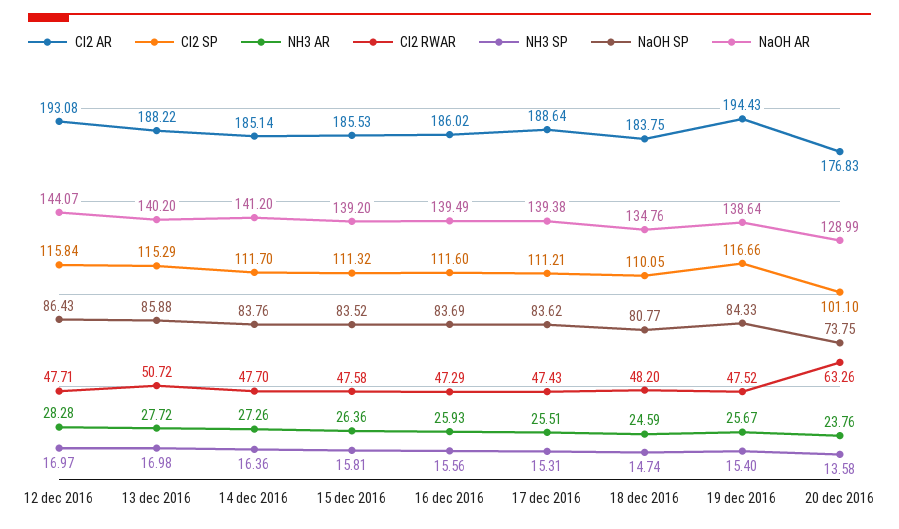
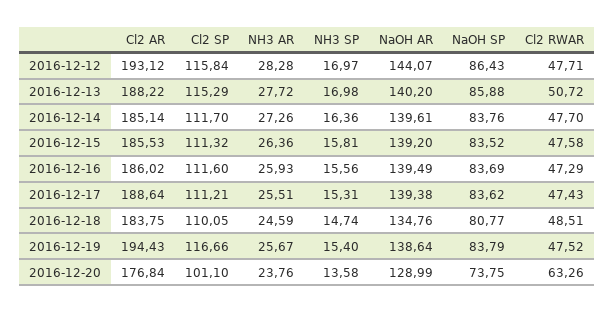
  {
    "Cl2 AR": {
-     "12 dec 2016": 193.08,
+     "12 dec 2016": 193.12,
      "13 dec 2016": 188.22,
      "14 dec 2016": 185.14,
      "15 dec 2016": 185.53,
      "16 dec 2016": 186.02,
      "17 dec 2016": 188.64,
      "18 dec 2016": 183.75,
      "19 dec 2016": 194.43,
-     "20 dec 2016": 176.83
+     "20 dec 2016": 176.84
    },
    "Cl2 SP": {
      "12 dec 2016": 115.84,
      "13 dec 2016": 115.29,
      "14 dec 2016": 111.7,
      "15 dec 2016": 111.32,
      "16 dec 2016": 111.6,
      "17 dec 2016": 111.21,
      "18 dec 2016": 110.05,
      "19 dec 2016": 116.66,
      "20 dec 2016": 101.1
    },
    "NH3 AR": {
      "12 dec 2016": 28.28,
      "13 dec 2016": 27.72,
      "14 dec 2016": 27.26,
      "15 dec 2016": 26.36,
      "16 dec 2016": 25.93,
      "17 dec 2016": 25.51,
      "18 dec 2016": 24.59,
      "19 dec 2016": 25.67,
      "20 dec 2016": 23.76
    },
    "Cl2 RWAR": {
      "12 dec 2016": 47.71,
      "13 dec 2016": 50.72,
      "14 dec 2016": 47.7,
      "15 dec 2016": 47.58,
      "16 dec 2016": 47.29,
      "17 dec 2016": 47.43,
-     "18 dec 2016": 48.2,
+     "18 dec 2016": 48.51,
      "19 dec 2016": 47.52,
      "20 dec 2016": 63.26
    },
    "NH3 SP": {
      "12 dec 2016": 16.97,
      "13 dec 2016": 16.98,
      "14 dec 2016": 16.36,
      "15 dec 2016": 15.81,
      "16 dec 2016": 15.56,
      "17 dec 2016": 15.31,
      "18 dec 2016": 14.74,
      "19 dec 2016": 15.4,
      "20 dec 2016": 13.58
    },
    "NaOH SP": {
      "12 dec 2016": 86.43,
      "13 dec 2016": 85.88,
      "14 dec 2016": 83.76,
      "15 dec 2016": 83.52,
      "16 dec 2016": 83.69,
      "17 dec 2016": 83.62,
      "18 dec 2016": 80.77,
-     "19 dec 2016": 84.33,
+     "19 dec 2016": 83.79,
      "20 dec 2016": 73.75
    },
    "NaOH AR": {
      "12 dec 2016": 144.07,
      "13 dec 2016": 140.2,
-     "14 dec 2016": 141.2,
+     "14 dec 2016": 139.61,
      "15 dec 2016": 139.2,
      "16 dec 2016": 139.49,
      "17 dec 2016": 139.38,
      "18 dec 2016": 134.76,
      "19 dec 2016": 138.64,
      "20 dec 2016": 128.99
    }
  }

